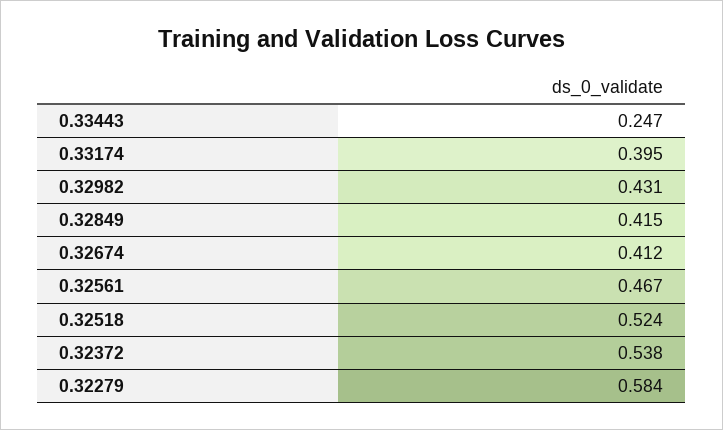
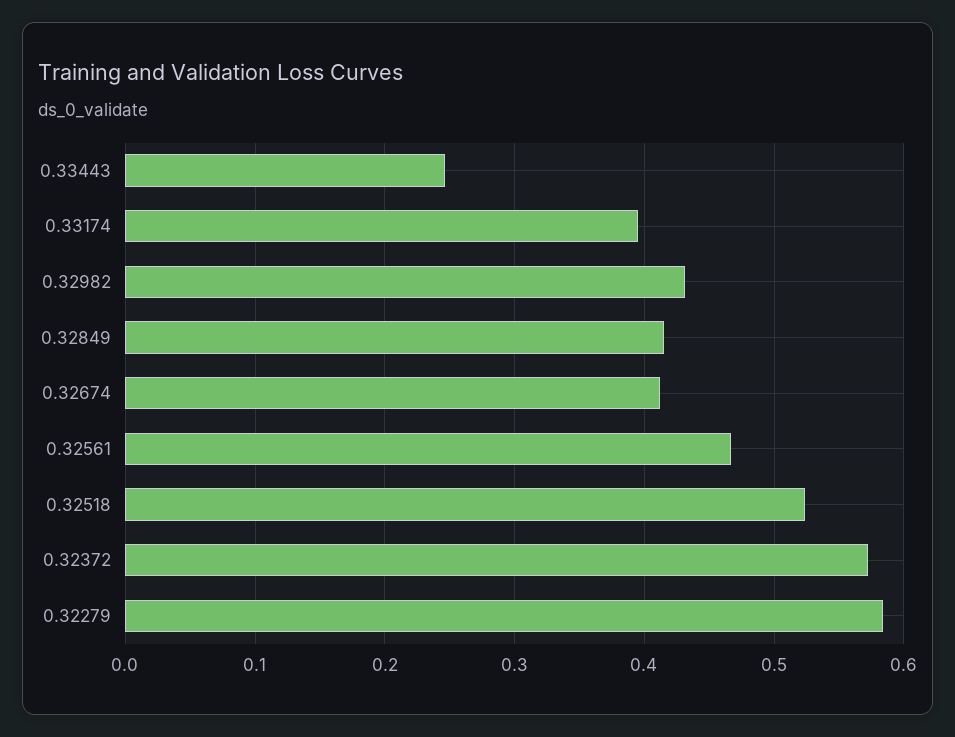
  {
    "0.33443": 0.247,
    "0.33174": 0.395,
    "0.32982": 0.431,
    "0.32849": 0.415,
    "0.32674": 0.412,
    "0.32561": 0.467,
    "0.32518": 0.524,
-   "0.32372": 0.538,
+   "0.32372": 0.57,
    "0.32279": 0.584
  }

